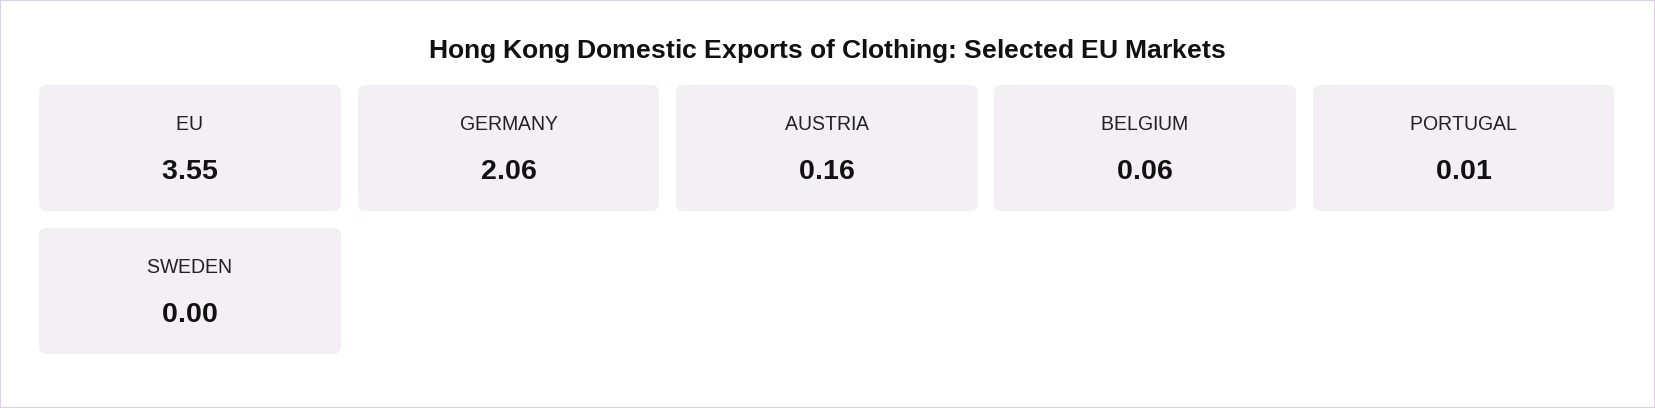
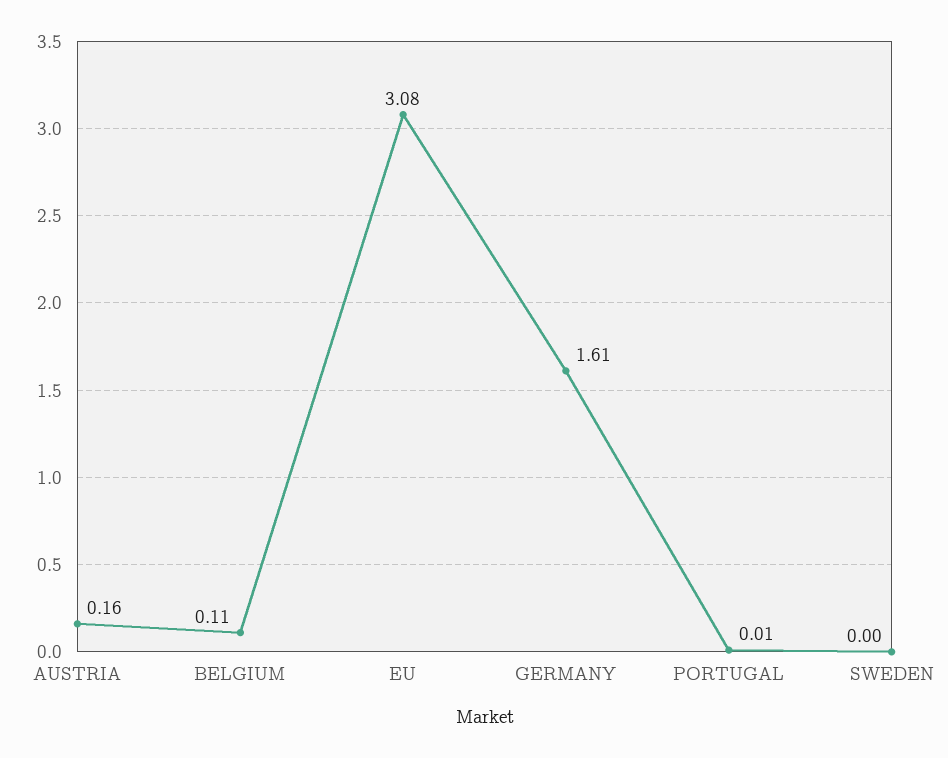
  {
-   "EU": 3.55,
+   "EU": 3.08,
-   "GERMANY": 2.06,
+   "GERMANY": 1.61,
    "AUSTRIA": 0.16,
-   "BELGIUM": 0.06,
+   "BELGIUM": 0.11,
    "PORTUGAL": 0.01,
    "SWEDEN": 0
  }

